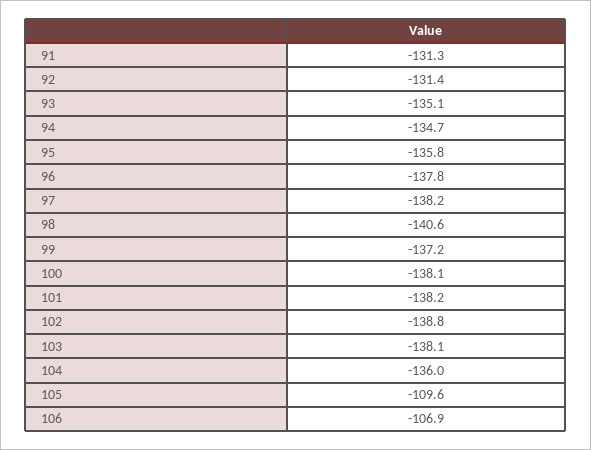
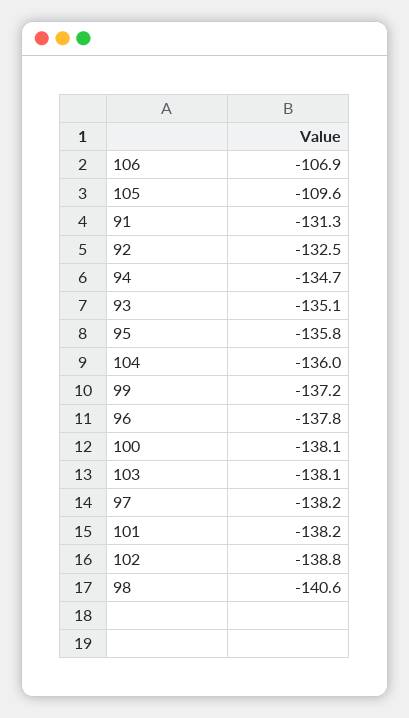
  {
    "91": -131.3,
-   "92": -131.4,
+   "92": -132.5,
    "93": -135.1,
    "94": -134.7,
    "95": -135.8,
    "96": -137.8,
    "97": -138.2,
    "98": -140.6,
    "99": -137.2,
    "100": -138.1,
    "101": -138.2,
    "102": -138.8,
    "103": -138.1,
    "104": -136,
    "105": -109.6,
    "106": -106.9
  }

